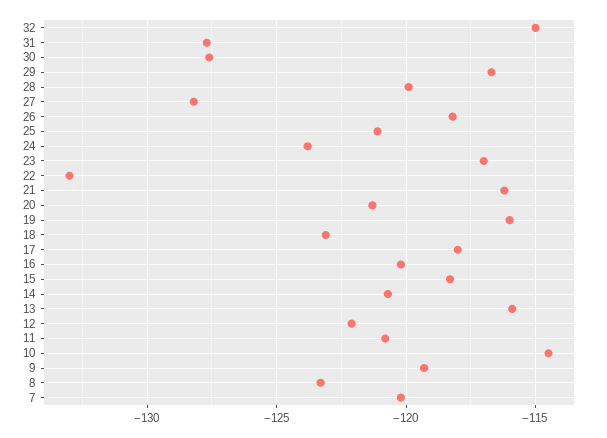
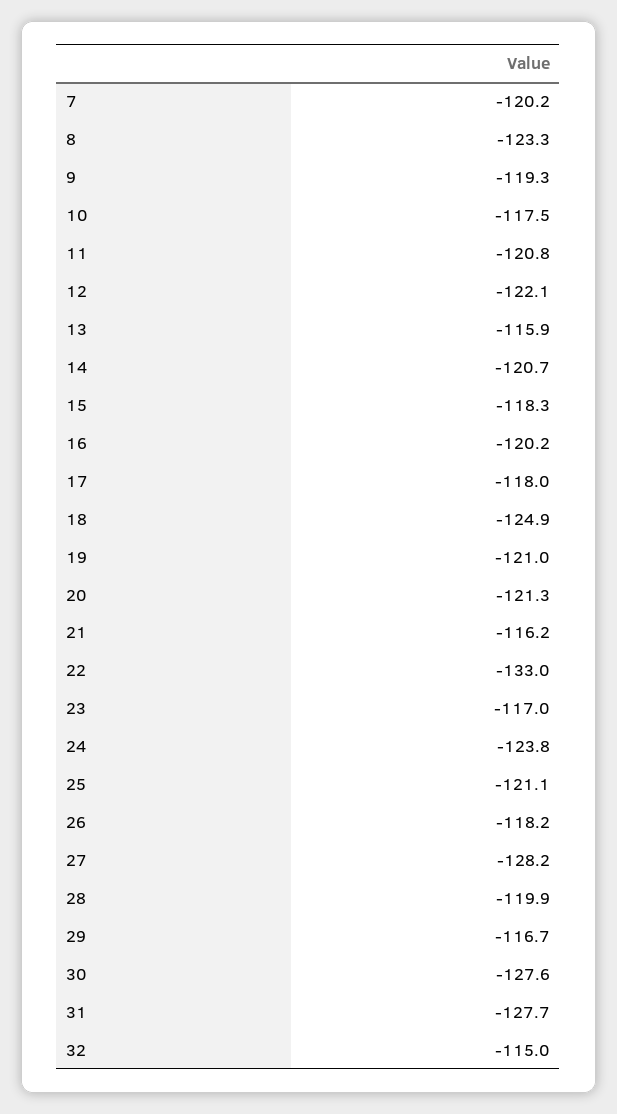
  {
    "32": -115,
    "31": -127.7,
    "30": -127.6,
    "29": -116.7,
    "28": -119.9,
    "27": -128.2,
    "26": -118.2,
    "25": -121.1,
    "24": -123.8,
    "23": -117,
    "22": -133,
    "21": -116.2,
    "20": -121.3,
-   "19": -116,
+   "19": -121,
-   "18": -123,
+   "18": -124.9,
    "17": -118,
    "16": -120.2,
    "15": -118.3,
    "14": -120.7,
    "13": -115.9,
    "12": -122.1,
    "11": -120.8,
-   "10": -114.5,
+   "10": -117.5,
    "9": -119.3,
    "8": -123.3,
    "7": -120.2
  }

